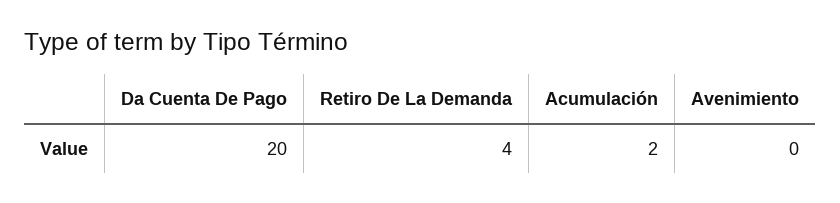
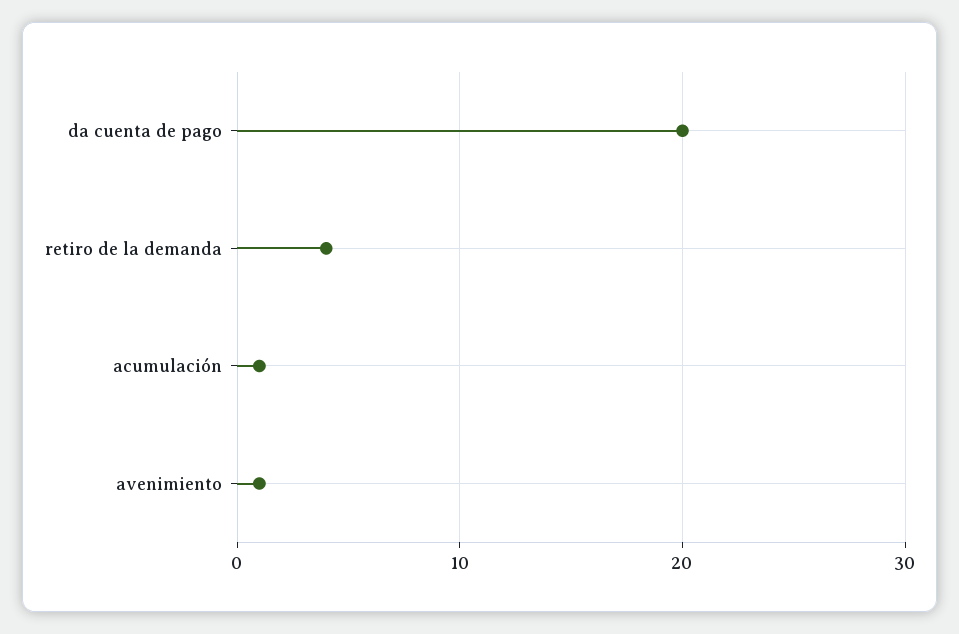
  {
    "Da Cuenta De Pago": 20,
    "Retiro De La Demanda": 4,
-   "Acumulación": 2,
+   "Acumulación": 1,
-   "Avenimiento": 0
+   "Avenimiento": 1
  }

